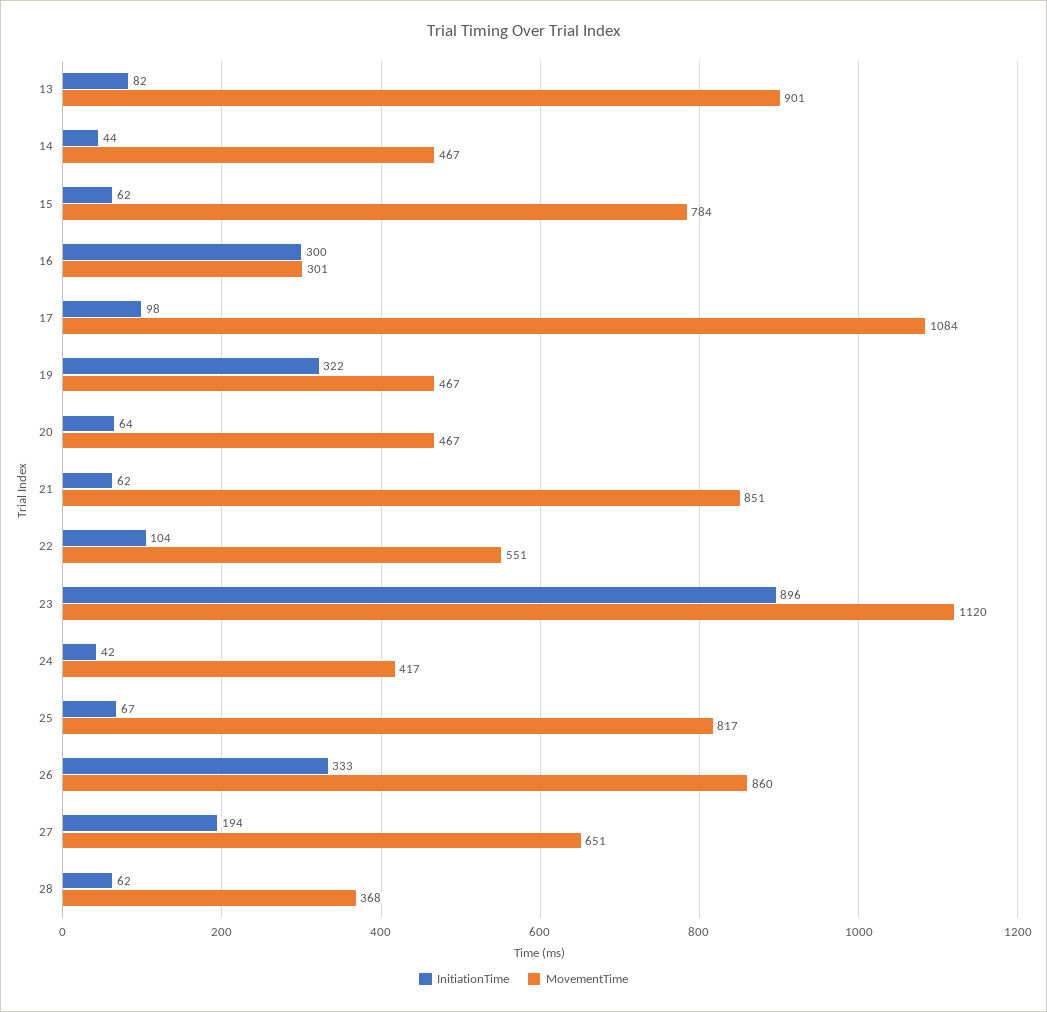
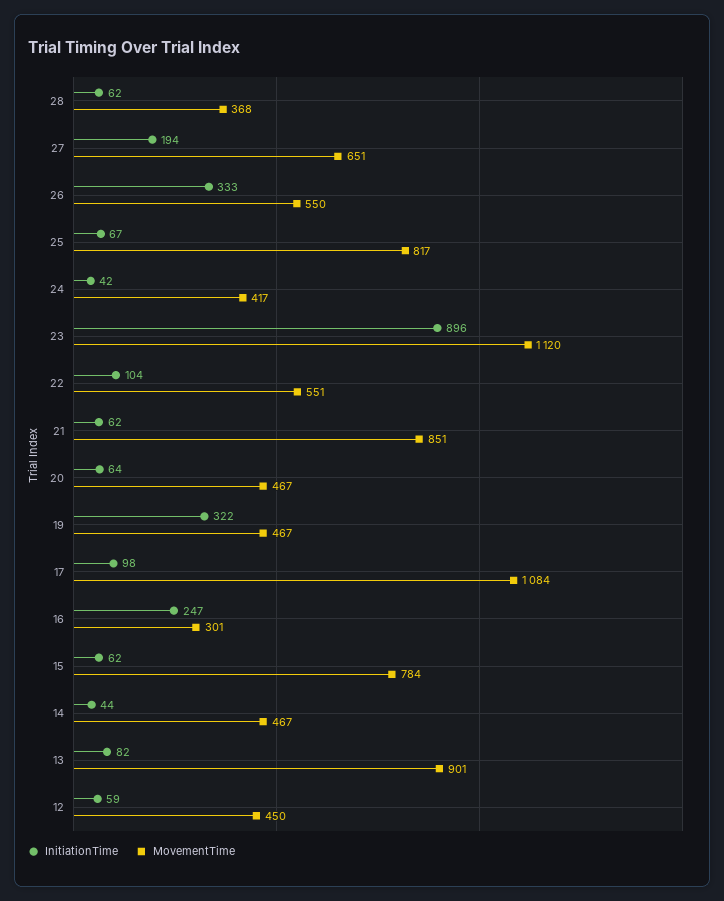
  {
    "InitiationTime": {
      "13": 82,
      "14": 44,
      "15": 62,
-     "16": 300,
+     "16": 247,
      "17": 98,
      "19": 322,
      "20": 64,
      "21": 62,
      "22": 104,
      "23": 896,
      "24": 42,
      "25": 67,
      "26": 333,
      "27": 194,
-     "28": 62
+     "28": 62,
+     "12": 59
    },
    "MovementTime": {
      "13": 901,
      "14": 467,
      "15": 784,
      "16": 301,
      "17": 1084,
      "19": 467,
      "20": 467,
      "21": 851,
      "22": 551,
      "23": 1120,
      "24": 417,
      "25": 817,
-     "26": 860,
+     "26": 550,
      "27": 651,
-     "28": 368
+     "28": 368,
+     "12": 450
    }
  }

